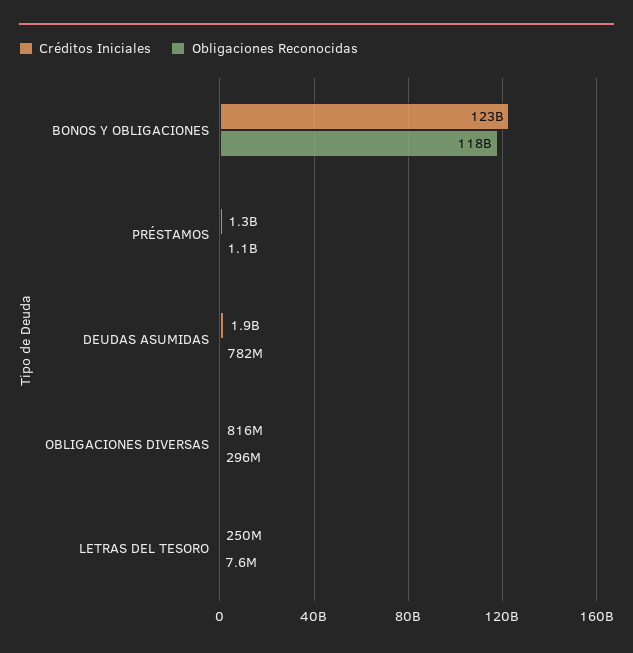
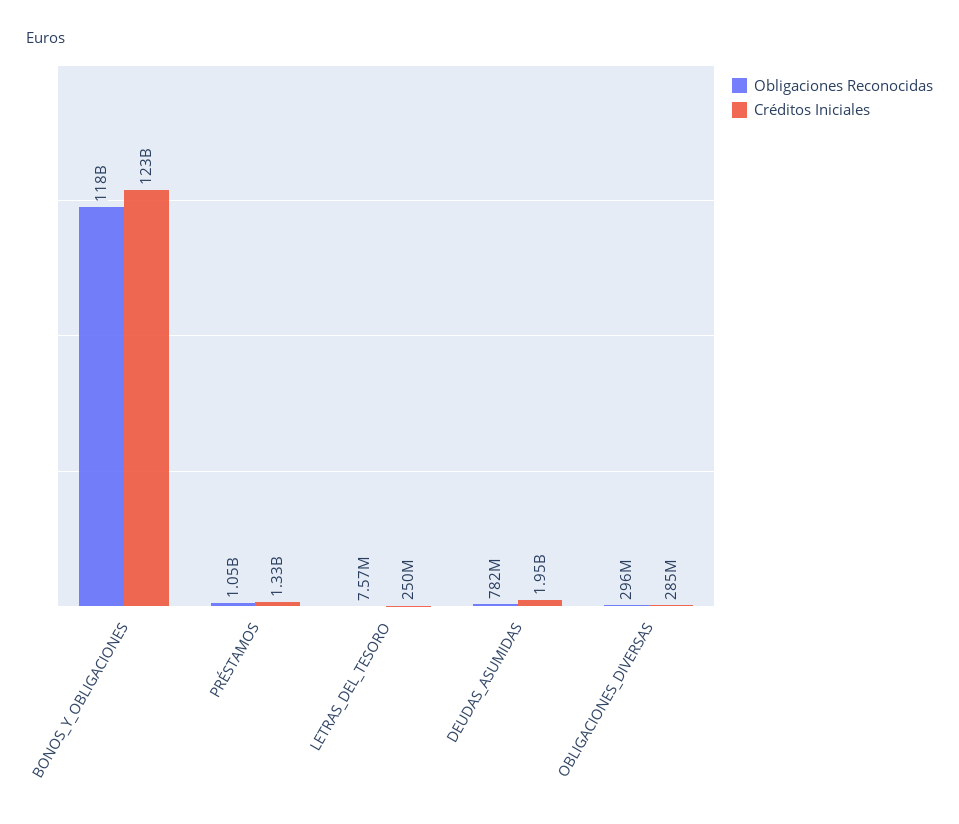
  {
    "Créditos Iniciales": {
      "BONOS Y OBLIGACIONES": 123000000000,
      "PRÉSTAMOS": 1330000000,
      "DEUDAS ASUMIDAS": 1950000000,
-     "OBLIGACIONES DIVERSAS": 816000000,
+     "OBLIGACIONES DIVERSAS": 285000000,
      "LETRAS DEL TESORO": 250000000
    },
    "Obligaciones Reconocidas": {
      "BONOS Y OBLIGACIONES": 118000000000,
      "PRÉSTAMOS": 1050000000,
      "DEUDAS ASUMIDAS": 782000000,
      "OBLIGACIONES DIVERSAS": 296000000,
      "LETRAS DEL TESORO": 7570000
    }
  }

